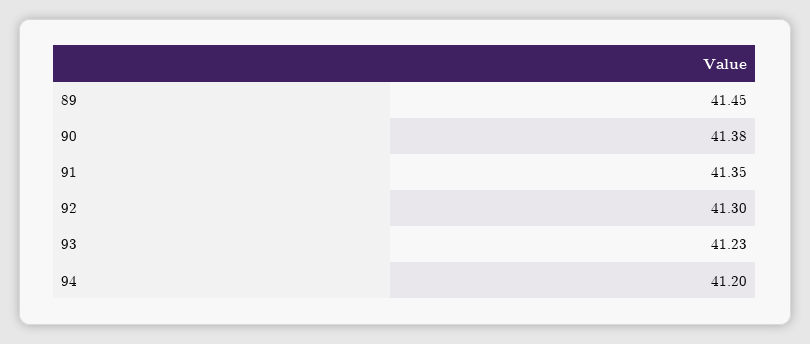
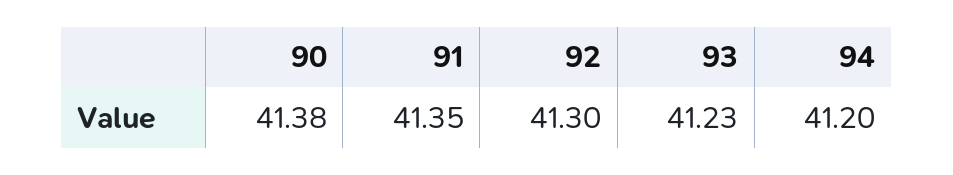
  {
-   "89": 41.45,
    "90": 41.38,
    "91": 41.35,
    "92": 41.3,
    "93": 41.23,
    "94": 41.2
  }

